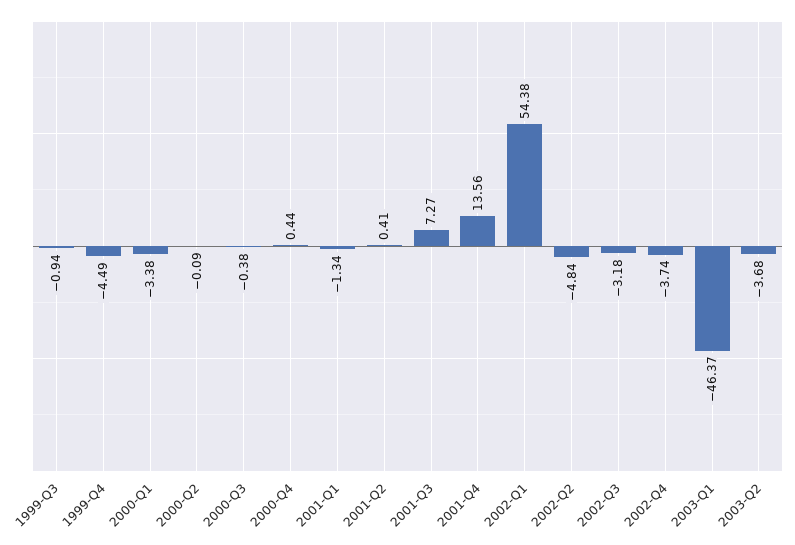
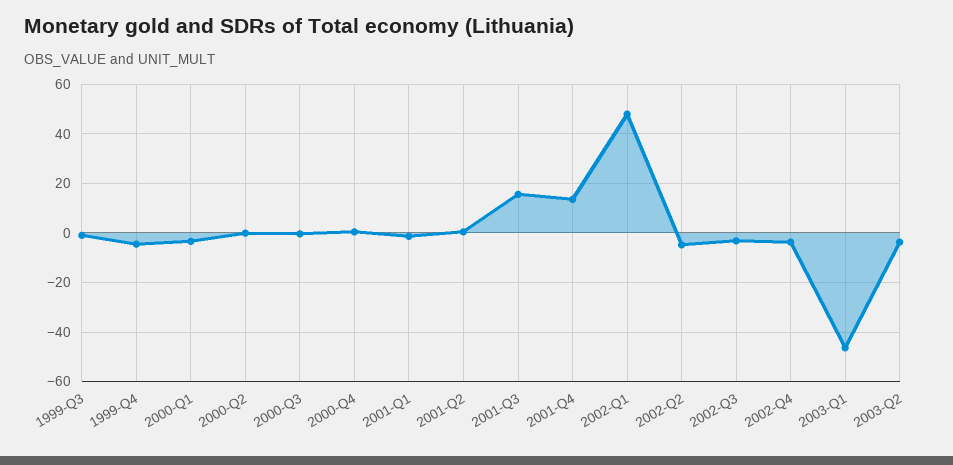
  {
    "1999-Q3": -0.94,
    "1999-Q4": -4.49,
    "2000-Q1": -3.38,
    "2000-Q2": -0.09,
    "2000-Q3": -0.38,
    "2000-Q4": 0.44,
    "2001-Q1": -1.34,
    "2001-Q2": 0.41,
-   "2001-Q3": 7.27,
+   "2001-Q3": 15,
    "2001-Q4": 13.56,
-   "2002-Q1": 54.38,
+   "2002-Q1": 47.5,
    "2002-Q2": -4.84,
    "2002-Q3": -3.18,
    "2002-Q4": -3.74,
    "2003-Q1": -46.37,
    "2003-Q2": -3.68
  }

